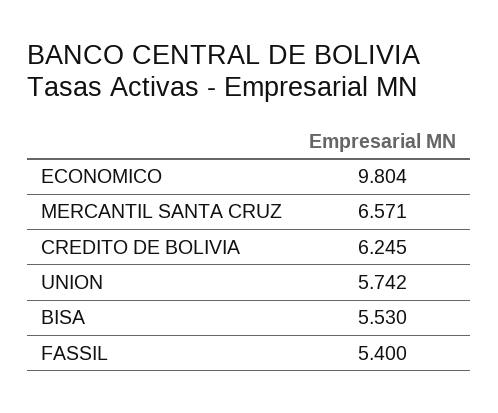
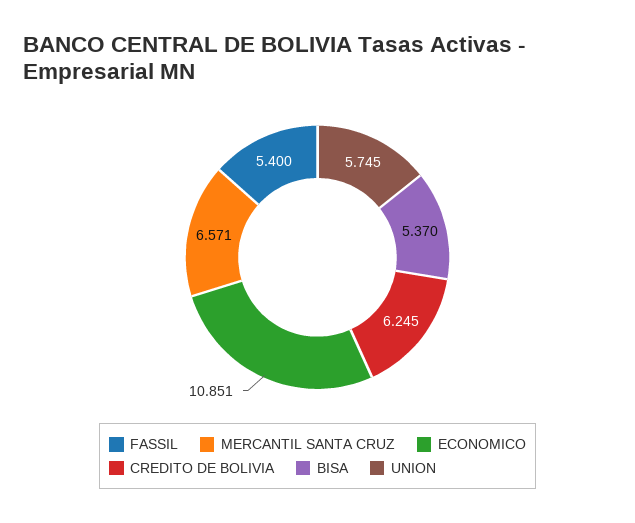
  {
-   "ECONOMICO": 9.804,
+   "ECONOMICO": 10.851,
    "MERCANTIL SANTA CRUZ": 6.571,
    "CREDITO DE BOLIVIA": 6.245,
-   "UNION": 5.742,
+   "UNION": 5.745,
-   "BISA": 5.53,
+   "BISA": 5.37,
    "FASSIL": 5.4
  }

